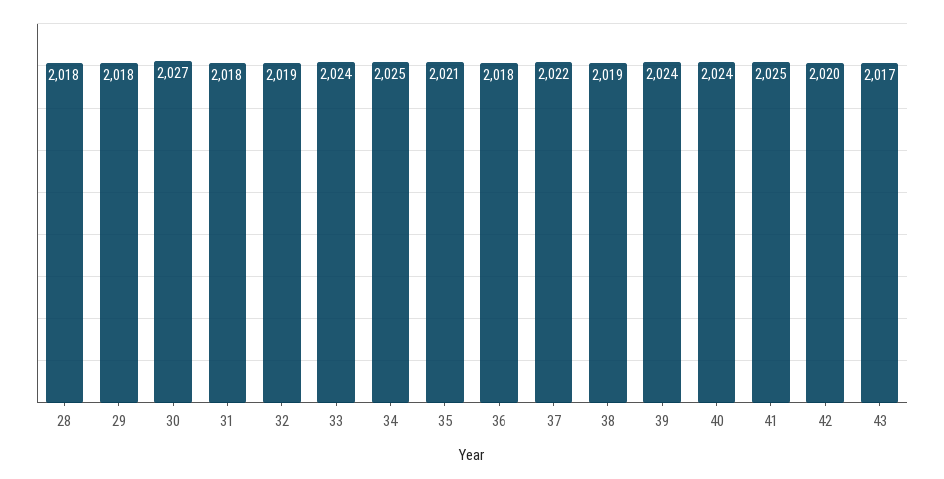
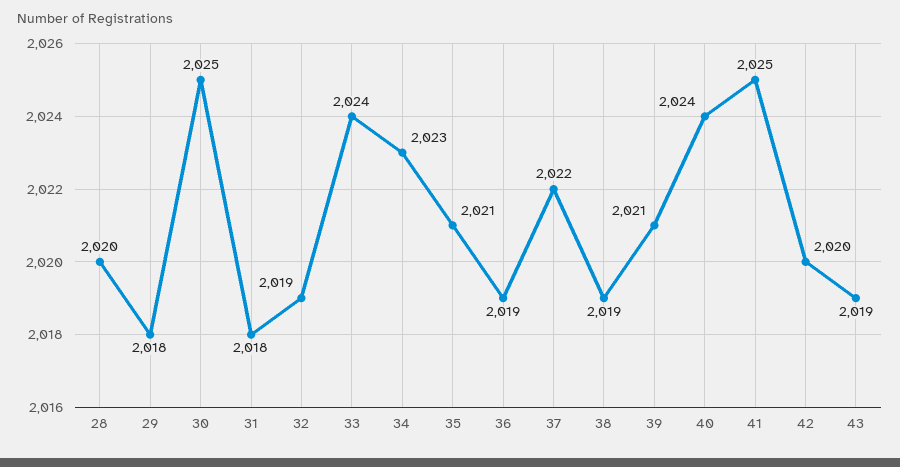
  {
-   "28": 2018,
+   "28": 2020,
    "29": 2018,
-   "30": 2027,
+   "30": 2025,
    "31": 2018,
    "32": 2019,
    "33": 2024,
-   "34": 2025,
+   "34": 2023,
    "35": 2021,
-   "36": 2018,
+   "36": 2019,
    "37": 2022,
    "38": 2019,
-   "39": 2024,
+   "39": 2021,
    "40": 2024,
    "41": 2025,
    "42": 2020,
-   "43": 2017
+   "43": 2019
  }

